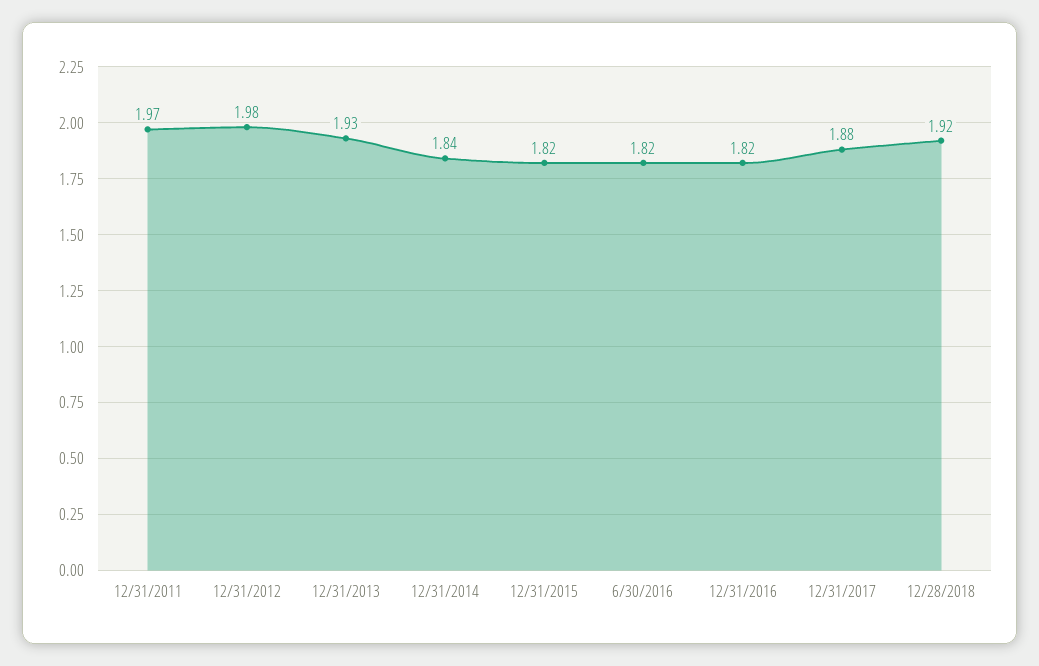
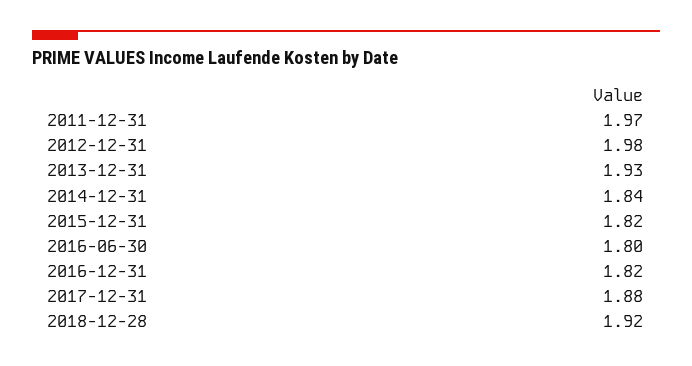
  {
    "12/31/2011": 1.97,
    "12/31/2012": 1.98,
    "12/31/2013": 1.93,
    "12/31/2014": 1.84,
    "12/31/2015": 1.82,
-   "6/30/2016": 1.82,
+   "6/30/2016": 1.8,
    "12/31/2016": 1.82,
    "12/31/2017": 1.88,
    "12/28/2018": 1.92
  }

